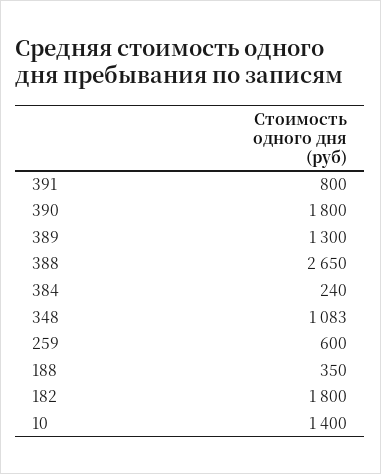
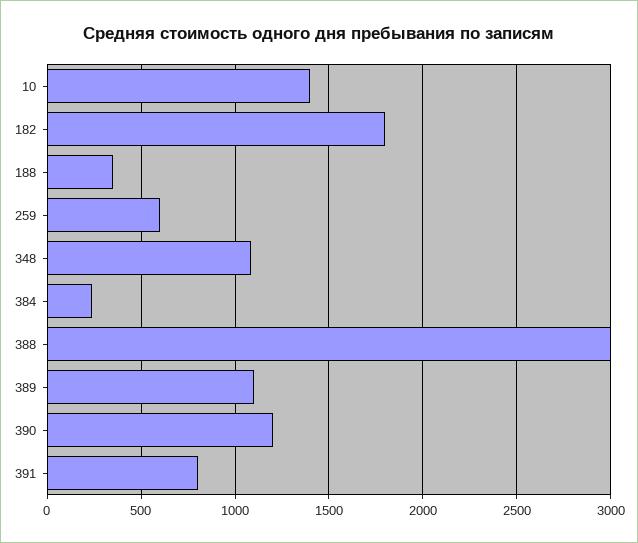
  {
    "391": 800,
-   "390": 1800,
+   "390": 1200,
-   "389": 1300,
+   "389": 1100,
-   "388": 2650,
+   "388": 3000,
    "384": 240,
    "348": 1083,
    "259": 600,
    "188": 350,
    "182": 1800,
    "10": 1400
  }

